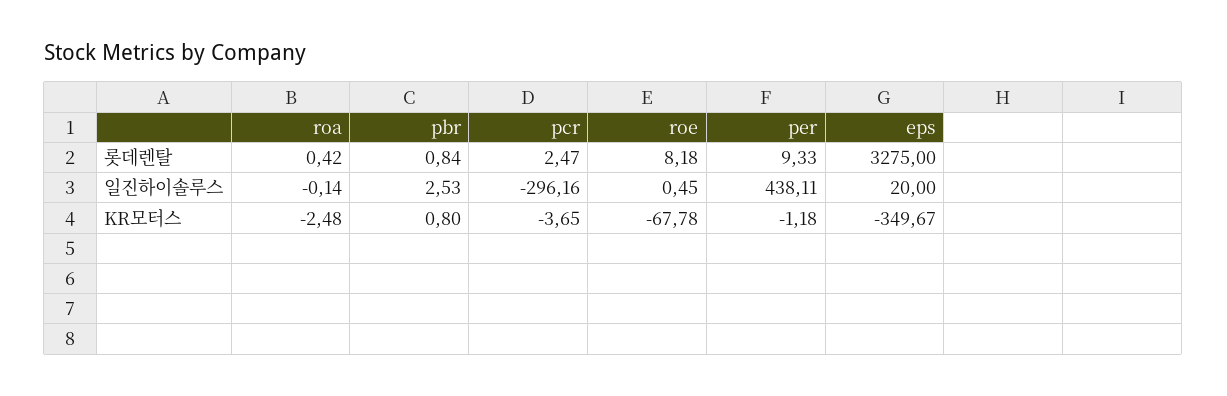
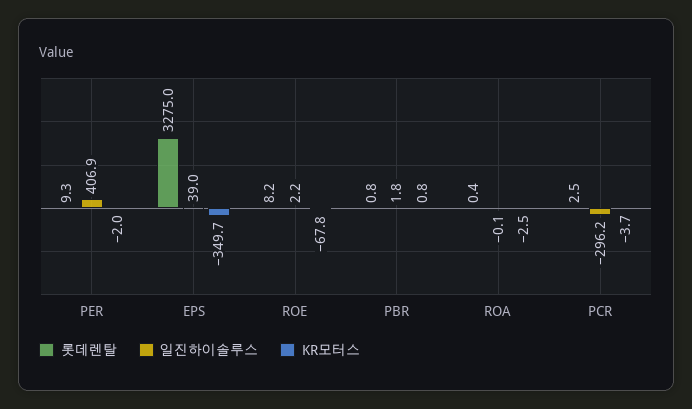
  {
    "롯데렌탈": {
      "roa": 0.42,
      "pbr": 0.84,
      "pcr": 2.47,
      "roe": 8.18,
      "per": 9.33,
      "eps": 3275
    },
    "일진하이솔루스": {
      "roa": -0.14,
-     "pbr": 2.53,
+     "pbr": 1.8,
      "pcr": -296.16,
-     "roe": 0.45,
+     "roe": 2.2,
-     "per": 438.11,
+     "per": 406.9,
-     "eps": 20
+     "eps": 39
    },
    "KR모터스": {
      "roa": -2.48,
      "pbr": 0.8,
      "pcr": -3.65,
      "roe": -67.78,
-     "per": -1.18,
+     "per": -2,
      "eps": -349.67
    }
  }

